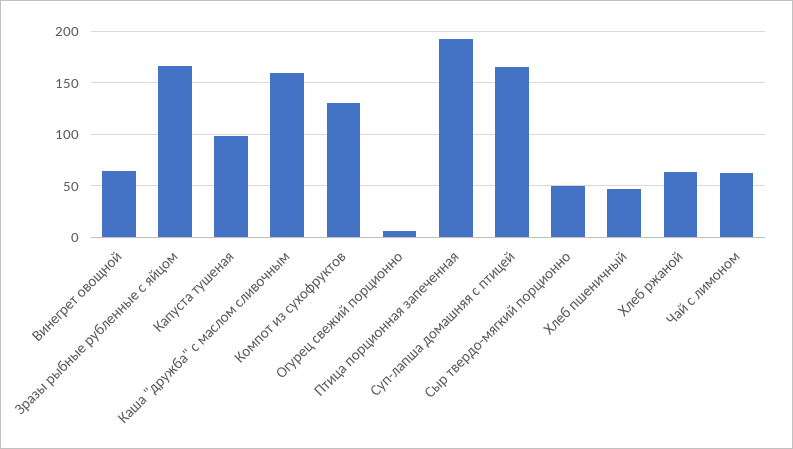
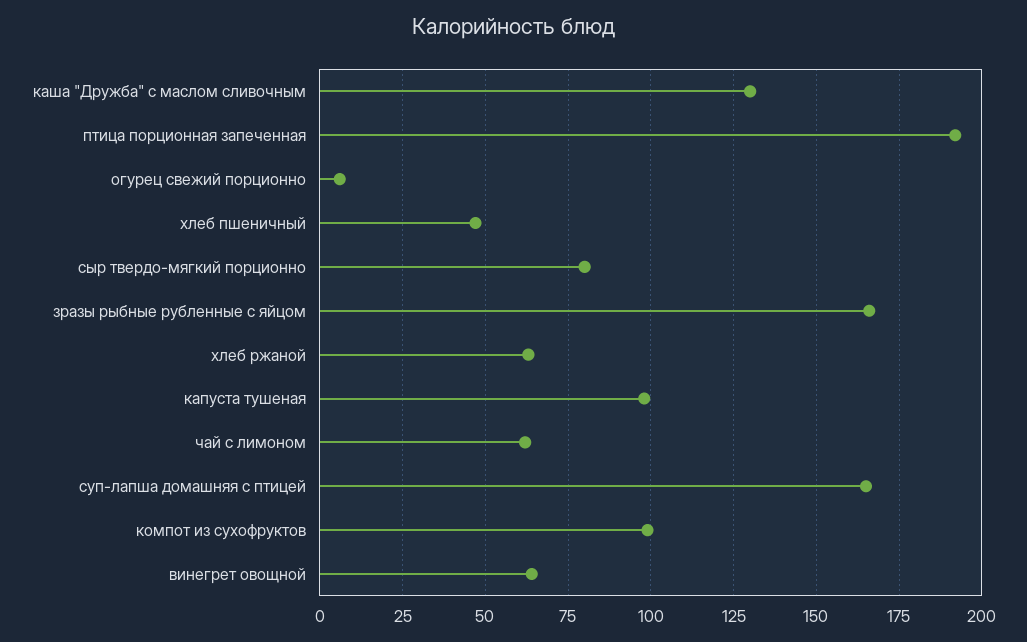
  {
    "Винегрет овощной": 65,
    "Зразы рыбные рубленные с яйцом": 165,
    "Капуста тушеная": 100,
-   "Каша \"дружба\" с маслом сливочным": 160,
+   "Каша \"дружба\" с маслом сливочным": 130,
-   "Компот из сухофруктов": 130,
+   "Компот из сухофруктов": 100,
    "Огурец свежий порционно": 5,
    "Птица порционная запеченная": 190,
    "Суп-лапша домашняя с птицей": 165,
-   "Сыр твердо-мягкий порционно": 50,
+   "Сыр твердо-мягкий порционно": 80,
    "Хлеб пшеничный": 45,
    "Хлеб ржаной": 65,
    "Чай с лимоном": 60
  }

